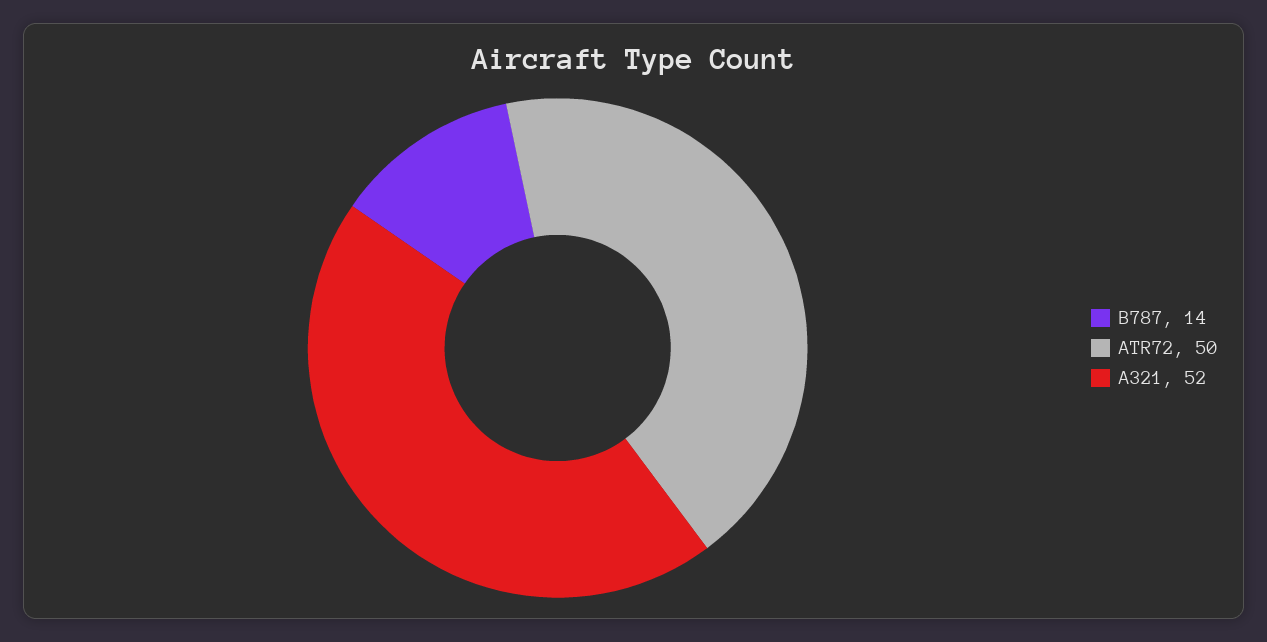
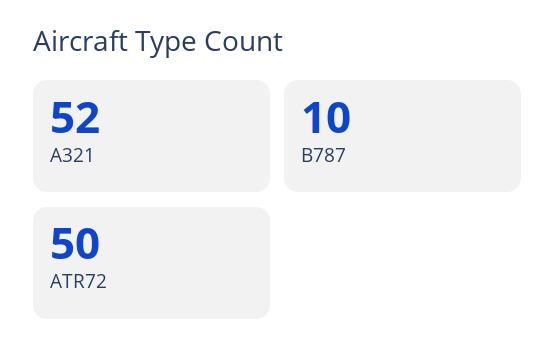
  {
-   "B787": 14,
+   "B787": 10,
    "ATR72": 50,
    "A321": 52
  }

